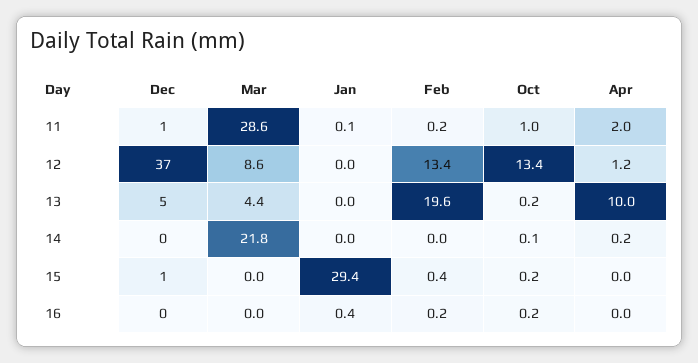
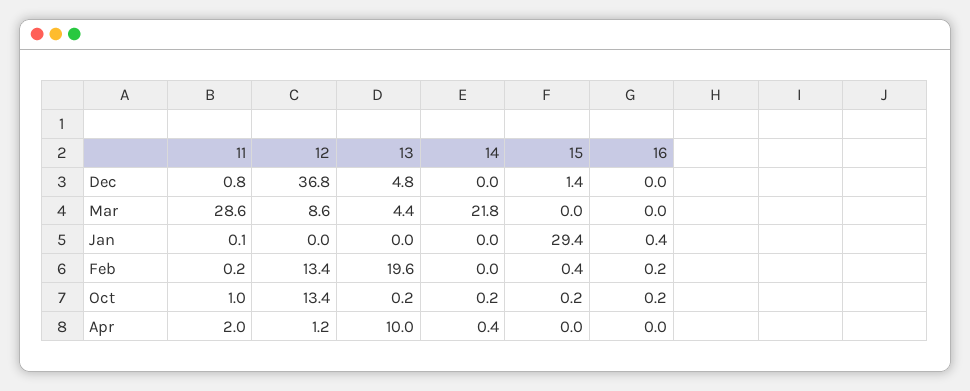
  {
    "Dec": {
      "11": 0.8,
      "12": 36.8,
      "13": 4.8,
      "14": 0,
      "15": 1.4,
      "16": 0
    },
    "Mar": {
      "11": 28.6,
      "12": 8.6,
      "13": 4.4,
      "14": 21.8,
      "15": 0,
      "16": 0
    },
    "Jan": {
      "11": 0.1,
      "12": 0,
      "13": 0,
      "14": 0,
      "15": 29.4,
      "16": 0.4
    },
    "Feb": {
      "11": 0.2,
      "12": 13.4,
      "13": 19.6,
      "14": 0,
      "15": 0.4,
      "16": 0.2
    },
    "Oct": {
      "11": 1,
      "12": 13.4,
      "13": 0.2,
-     "14": 0.1,
+     "14": 0.2,
      "15": 0.2,
      "16": 0.2
    },
    "Apr": {
      "11": 2,
      "12": 1.2,
      "13": 10,
-     "14": 0.2,
+     "14": 0.4,
      "15": 0,
      "16": 0
    }
  }

